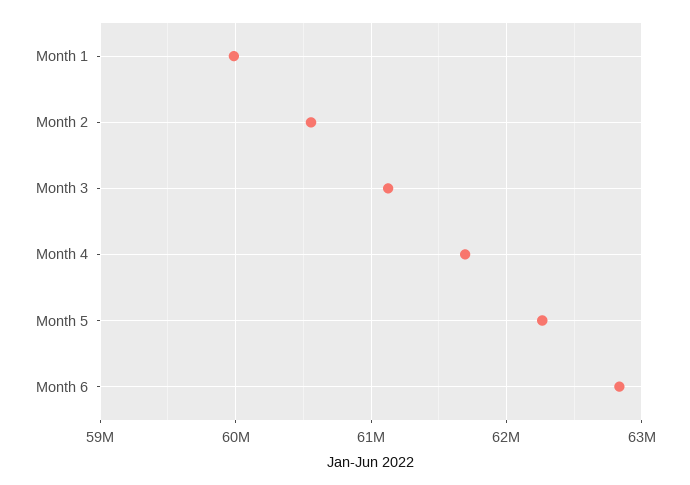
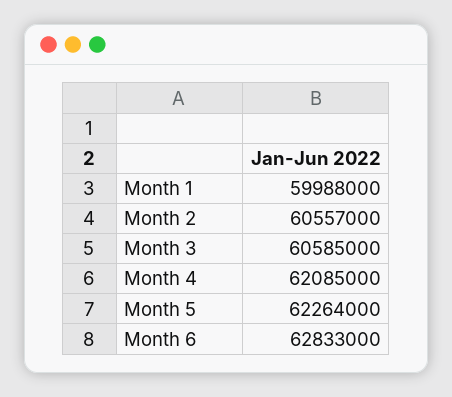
  {
    "Month 1": 59988000,
    "Month 2": 60557000,
-   "Month 3": 61100000,
+   "Month 3": 60585000,
-   "Month 4": 61700000,
+   "Month 4": 62085000,
    "Month 5": 62264000,
    "Month 6": 62833000
  }

